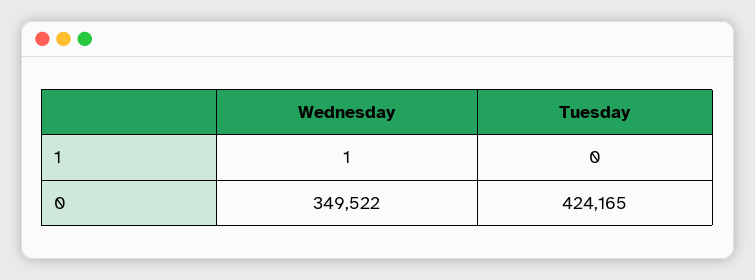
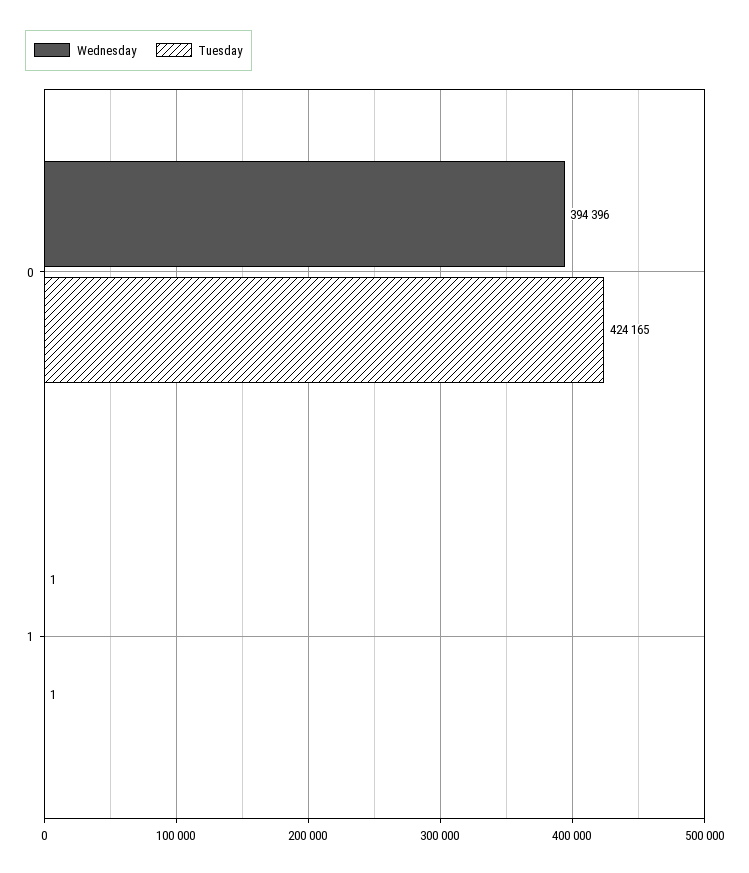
  {
    "Wednesday": {
      "1": 1,
-     "0": 349522
+     "0": 394396
    },
    "Tuesday": {
-     "1": 0,
+     "1": 1,
      "0": 424165
    }
  }

